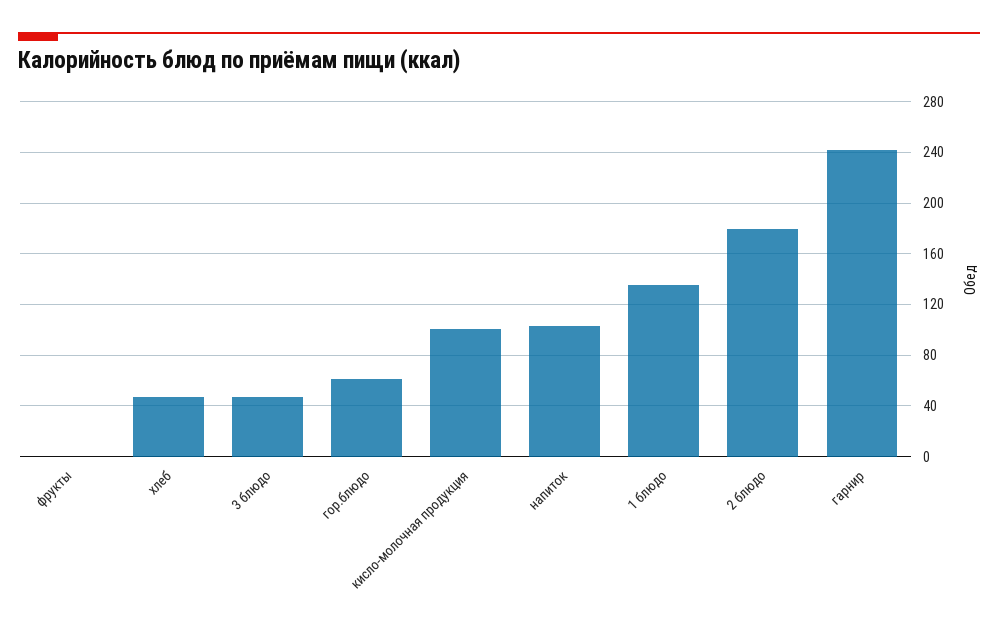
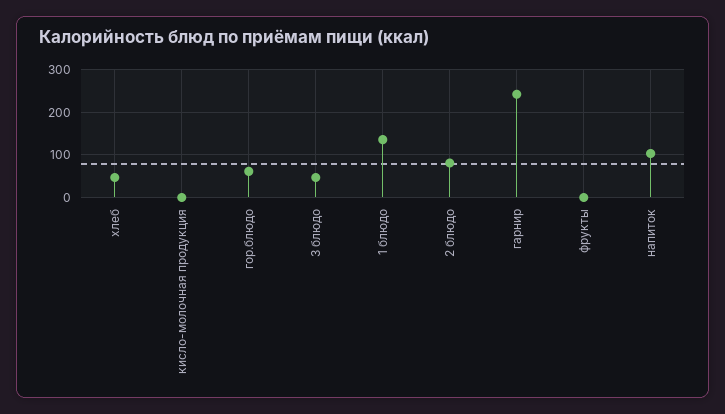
  {
    "фрукты": 0,
    "хлеб": 45,
    "3 блюдо": 45,
    "гор.блюдо": 60,
-   "кисло-молочная продукция": 100,
+   "кисло-молочная продукция": 0,
    "напиток": 105,
    "1 блюдо": 135,
-   "2 блюдо": 180,
+   "2 блюдо": 80,
    "гарнир": 240
  }

